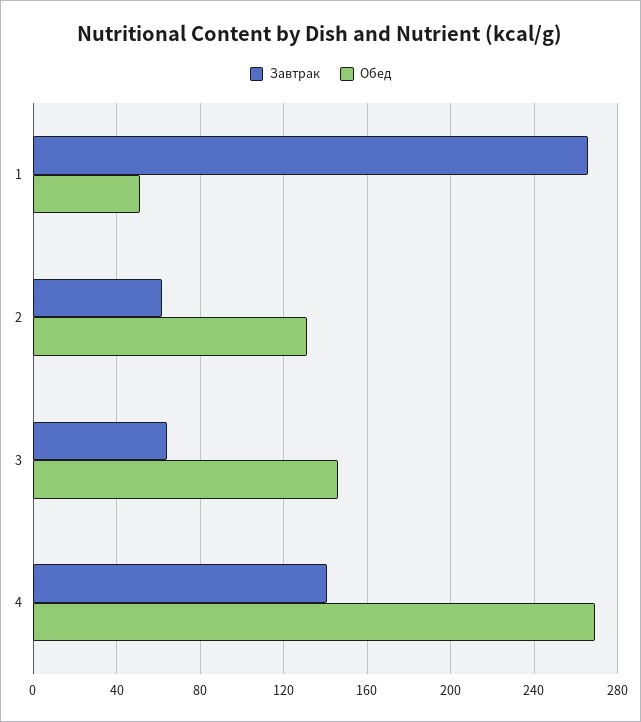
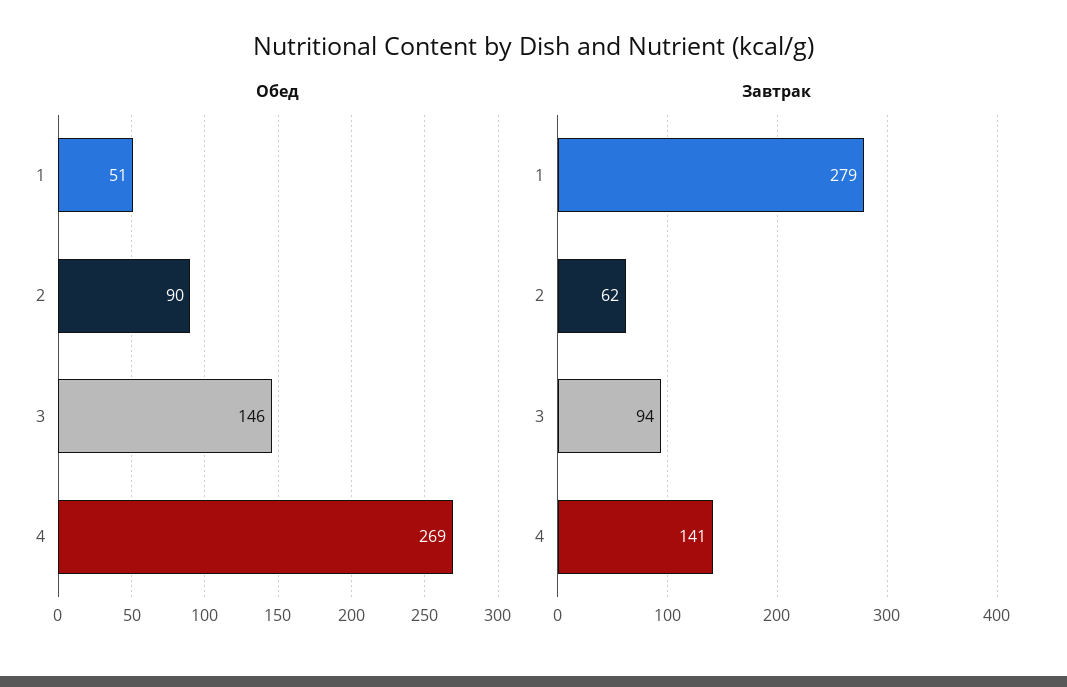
  {
    "Завтрак": {
-     "1": 265,
+     "1": 279,
      "2": 62,
-     "3": 65,
+     "3": 94,
      "4": 141
    },
    "Обед": {
      "1": 51,
-     "2": 130,
+     "2": 90,
      "3": 146,
      "4": 269
    }
  }

